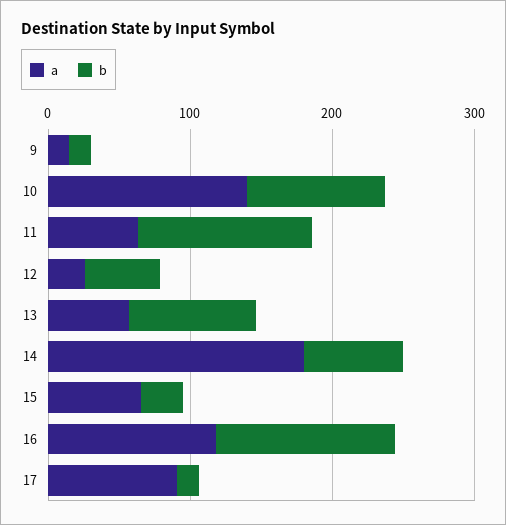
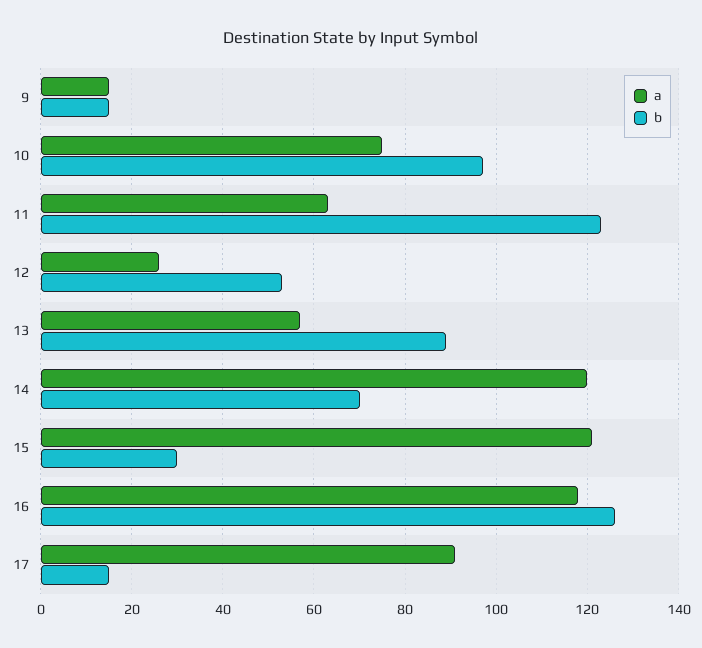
  {
    "a": {
      "9": 15,
-     "10": 140,
+     "10": 75,
      "11": 65,
      "12": 25,
      "13": 55,
-     "14": 180,
+     "14": 120,
-     "15": 60,
+     "15": 120,
      "16": 120,
      "17": 90
    },
    "b": {
      "9": 15,
      "10": 95,
      "11": 125,
      "12": 55,
      "13": 90,
      "14": 70,
      "15": 30,
      "16": 125,
      "17": 15
    }
  }

